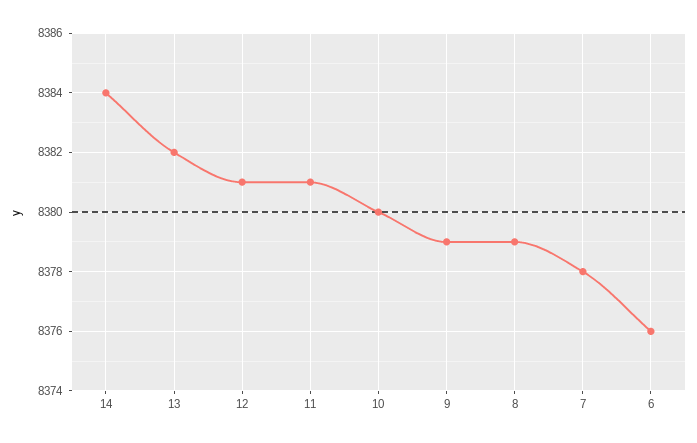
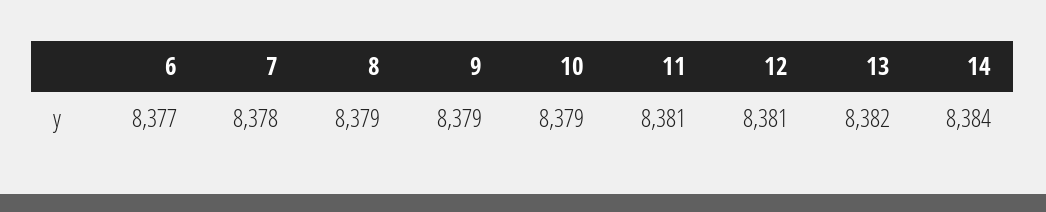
  {
    "14": 8384,
    "13": 8382,
    "12": 8381,
    "11": 8381,
-   "10": 8380,
+   "10": 8379,
    "9": 8379,
    "8": 8379,
    "7": 8378,
-   "6": 8376
+   "6": 8377
  }

